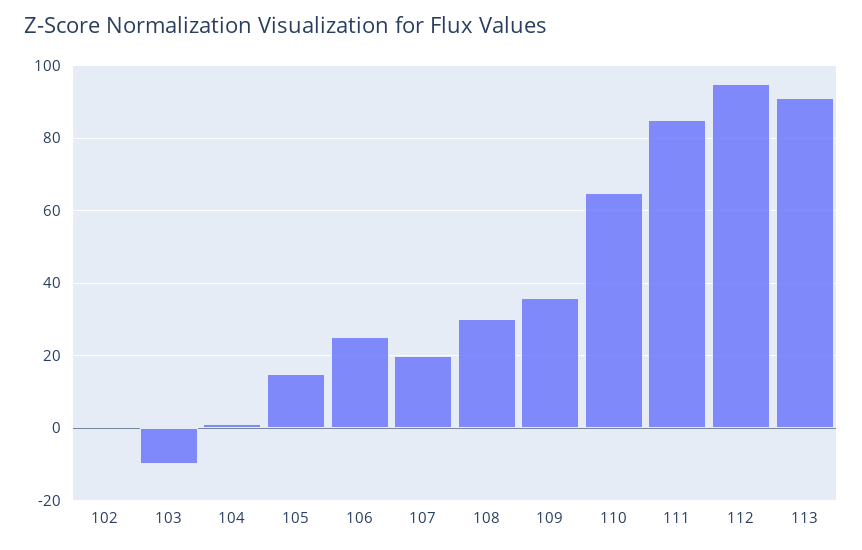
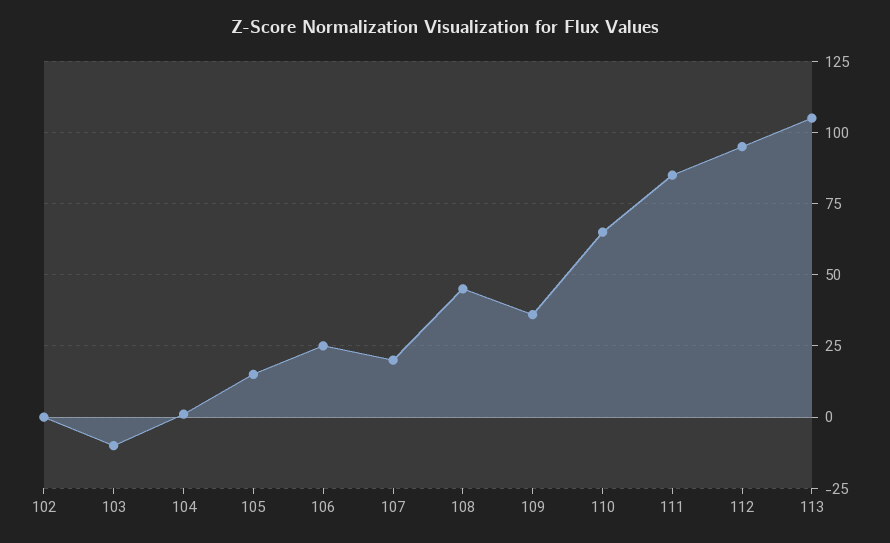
  {
    "102": 0,
    "103": -10,
    "104": 0,
    "105": 15,
    "106": 25,
    "107": 20,
-   "108": 30,
+   "108": 45,
    "109": 35,
    "110": 65,
    "111": 85,
    "112": 95,
-   "113": 90
+   "113": 105
  }

